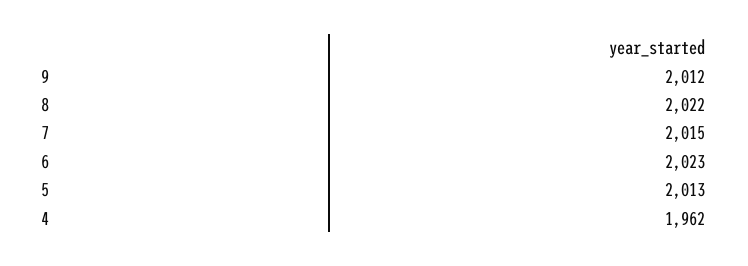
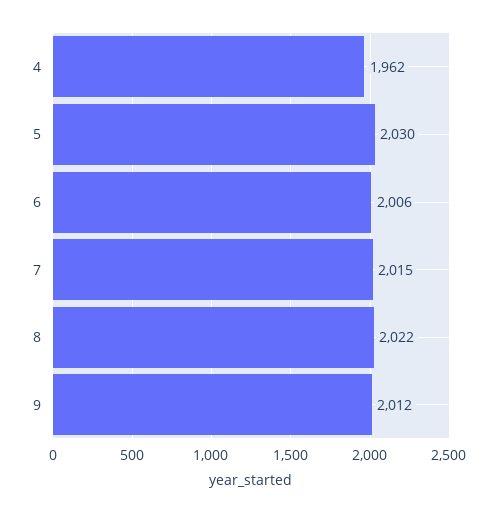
  {
    "9": 2012,
    "8": 2022,
    "7": 2015,
-   "6": 2023,
+   "6": 2006,
-   "5": 2013,
+   "5": 2030,
    "4": 1962
  }

